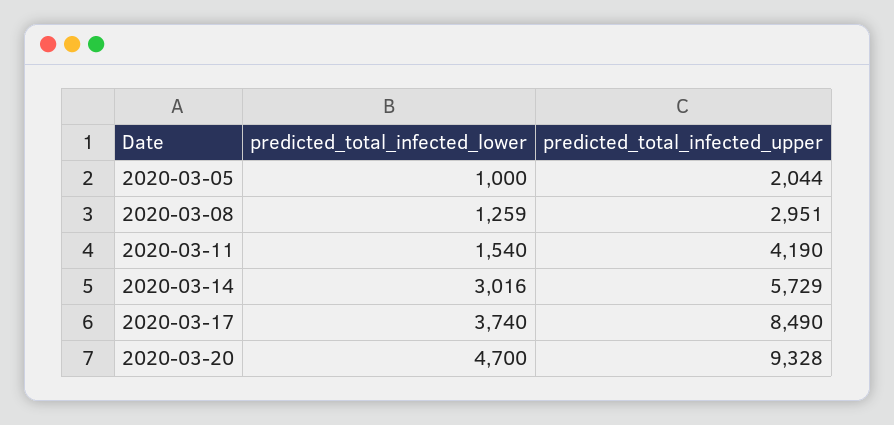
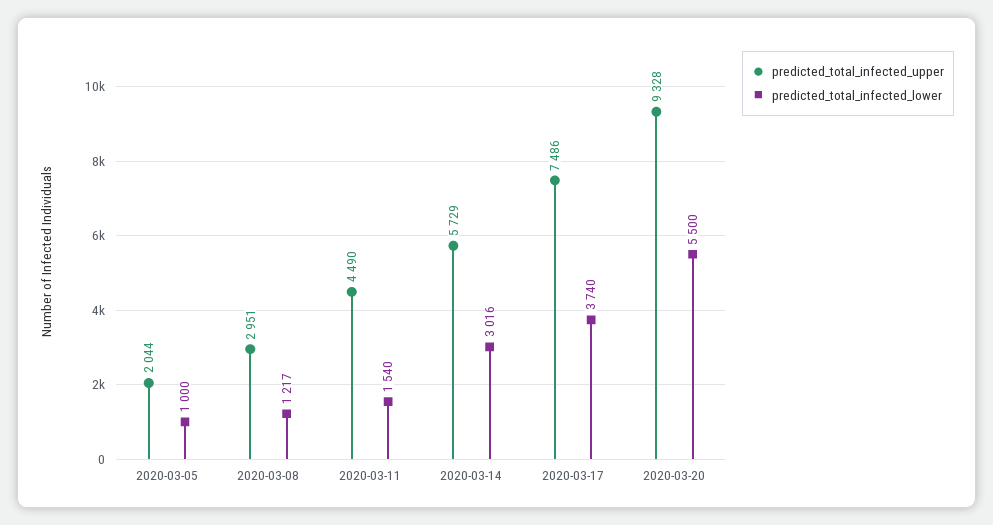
  {
    "predicted_total_infected_lower": {
      "2020-03-05": 1000,
-     "2020-03-08": 1259,
+     "2020-03-08": 1217,
      "2020-03-11": 1540,
      "2020-03-14": 3016,
      "2020-03-17": 3740,
-     "2020-03-20": 4700
+     "2020-03-20": 5500
    },
    "predicted_total_infected_upper": {
      "2020-03-05": 2044,
      "2020-03-08": 2951,
-     "2020-03-11": 4190,
+     "2020-03-11": 4490,
      "2020-03-14": 5729,
-     "2020-03-17": 8490,
+     "2020-03-17": 7486,
      "2020-03-20": 9328
    }
  }

